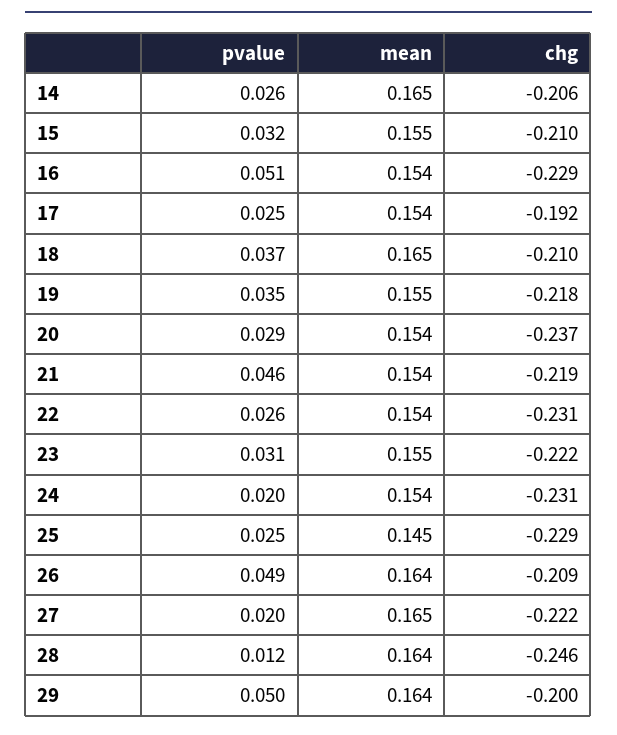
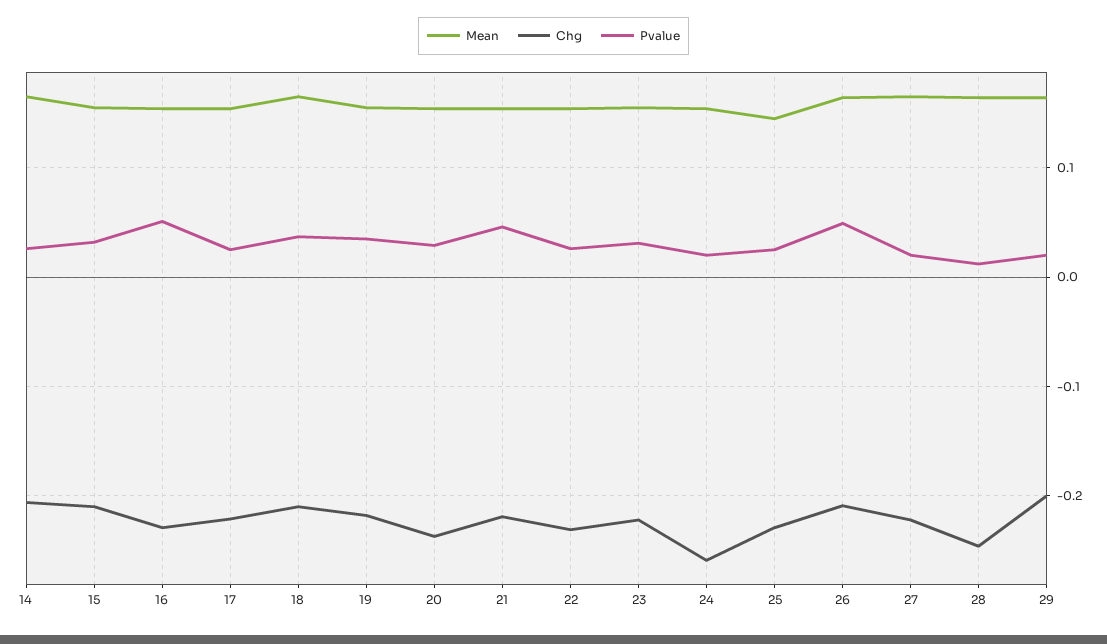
  {
    "pvalue": {
      "14": 0.026,
      "15": 0.032,
      "16": 0.051,
      "17": 0.025,
      "18": 0.037,
      "19": 0.035,
      "20": 0.029,
      "21": 0.046,
      "22": 0.026,
      "23": 0.031,
      "24": 0.02,
      "25": 0.025,
      "26": 0.049,
      "27": 0.02,
      "28": 0.012,
-     "29": 0.05
+     "29": 0.02
    },
    "mean": {
      "14": 0.165,
      "15": 0.155,
      "16": 0.154,
      "17": 0.154,
      "18": 0.165,
      "19": 0.155,
      "20": 0.154,
      "21": 0.154,
      "22": 0.154,
      "23": 0.155,
      "24": 0.154,
      "25": 0.145,
      "26": 0.164,
      "27": 0.165,
      "28": 0.164,
      "29": 0.164
    },
    "chg": {
      "14": -0.206,
      "15": -0.21,
      "16": -0.229,
-     "17": -0.192,
+     "17": -0.22,
      "18": -0.21,
      "19": -0.218,
      "20": -0.237,
      "21": -0.219,
      "22": -0.231,
      "23": -0.222,
-     "24": -0.231,
+     "24": -0.26,
      "25": -0.229,
      "26": -0.209,
      "27": -0.222,
      "28": -0.246,
      "29": -0.2
    }
  }

